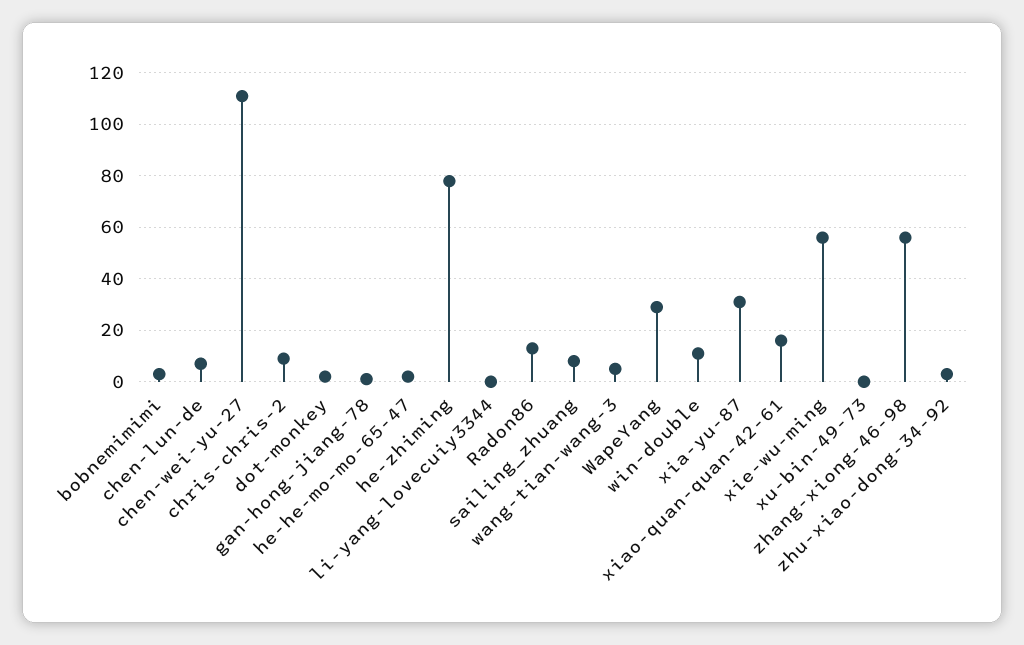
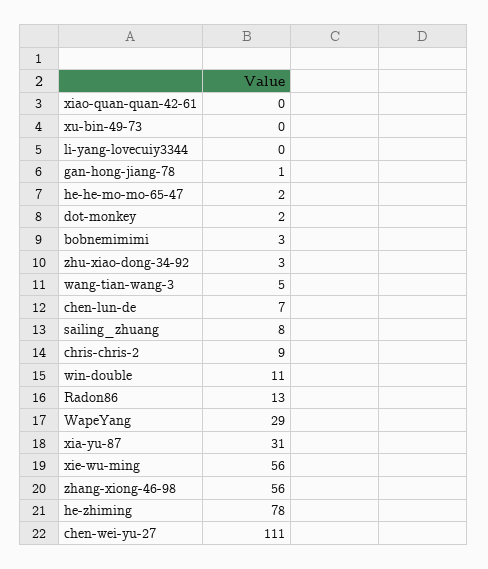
  {
    "bobnemimimi": 3,
    "chen-lun-de": 7,
    "chen-wei-yu-27": 111,
    "chris-chris-2": 9,
    "dot-monkey": 2,
    "gan-hong-jiang-78": 1,
    "he-he-mo-mo-65-47": 2,
    "he-zhiming": 78,
    "li-yang-lovecuiy3344": 0,
    "Radon86": 13,
    "sailing_zhuang": 8,
    "wang-tian-wang-3": 5,
    "WapeYang": 29,
    "win-double": 11,
    "xia-yu-87": 31,
-   "xiao-quan-quan-42-61": 15,
+   "xiao-quan-quan-42-61": 0,
    "xie-wu-ming": 56,
    "xu-bin-49-73": 0,
    "zhang-xiong-46-98": 56,
    "zhu-xiao-dong-34-92": 3
  }

